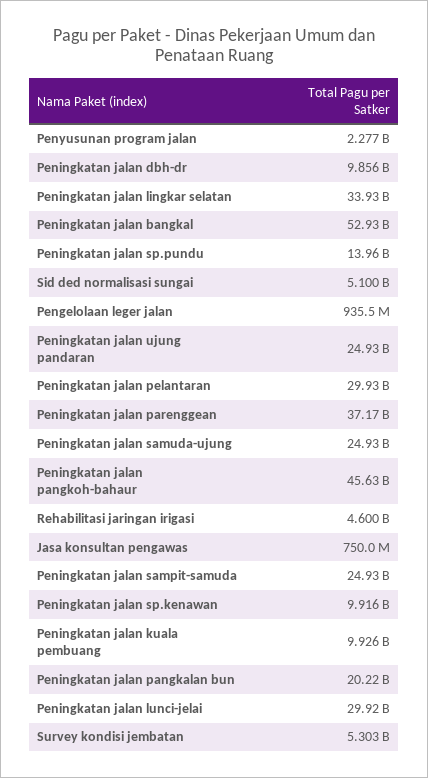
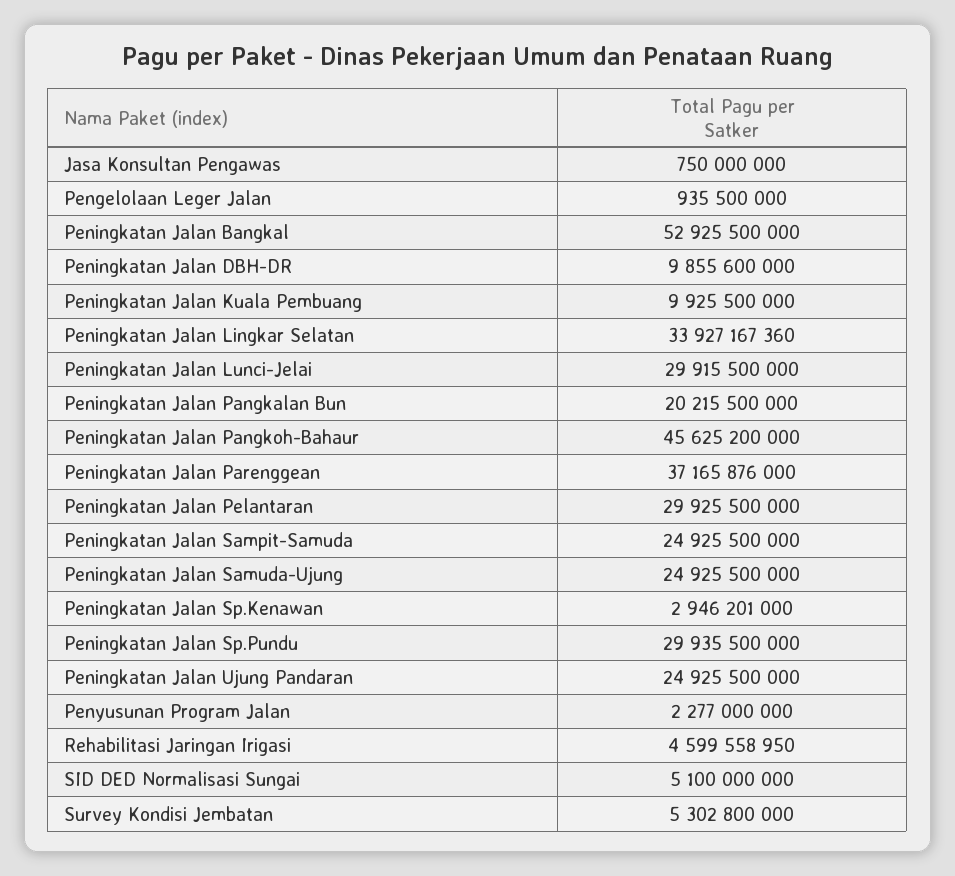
  {
    "Penyusunan program jalan": 2277000000,
    "Peningkatan jalan dbh-dr": 9855600000,
    "Peningkatan jalan lingkar selatan": 33927167360,
    "Peningkatan jalan bangkal": 52925500000,
-   "Peningkatan jalan sp.pundu": 13960000000,
+   "Peningkatan jalan sp.pundu": 29935500000,
    "Sid ded normalisasi sungai": 5100000000,
    "Pengelolaan leger jalan": 935500000,
    "Peningkatan jalan ujung pandaran": 24925500000,
    "Peningkatan jalan pelantaran": 29925500000,
    "Peningkatan jalan parenggean": 37165876000,
    "Peningkatan jalan samuda-ujung": 24925500000,
    "Peningkatan jalan pangkoh-bahaur": 45625200000,
    "Rehabilitasi jaringan irigasi": 4599558950,
    "Jasa konsultan pengawas": 750000000,
    "Peningkatan jalan sampit-samuda": 24925500000,
-   "Peningkatan jalan sp.kenawan": 9916000000,
+   "Peningkatan jalan sp.kenawan": 2946201000,
    "Peningkatan jalan kuala pembuang": 9925500000,
    "Peningkatan jalan pangkalan bun": 20215500000,
    "Peningkatan jalan lunci-jelai": 29915500000,
    "Survey kondisi jembatan": 5302800000
  }

